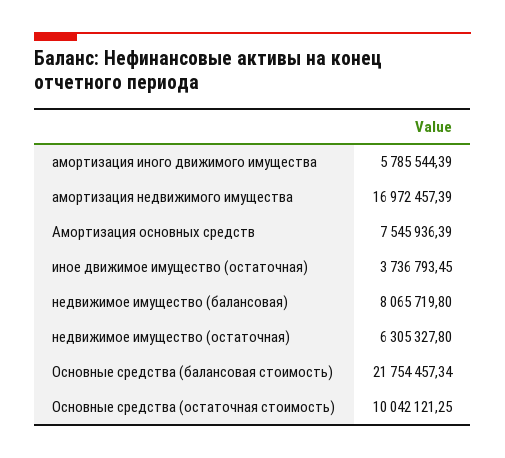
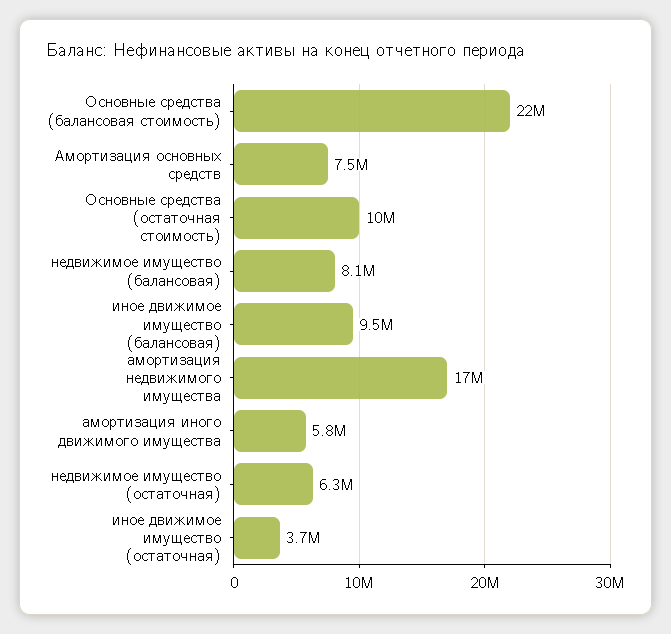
  {
    "амортизация иного движимого имущества": 5785544.39,
    "амортизация недвижимого имущества": 16972457.39,
    "Амортизация основных средств": 7545936.39,
    "иное движимое имущество (остаточная)": 3736793.45,
    "недвижимое имущество (балансовая)": 8065719.8,
    "недвижимое имущество (остаточная)": 6305327.8,
    "Основные средства (балансовая стоимость)": 21754457.34,
-   "Основные средства (остаточная стоимость)": 10042121.25
+   "Основные средства (остаточная стоимость)": 10042121.25,
+   "иное движимое имущество (балансовая)": 9500000
  }

